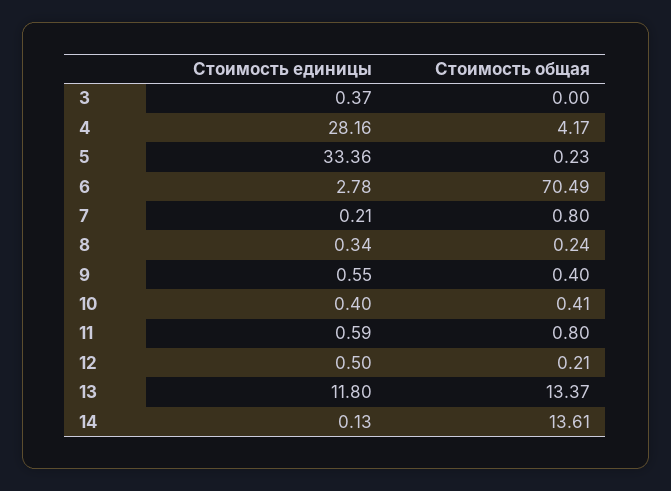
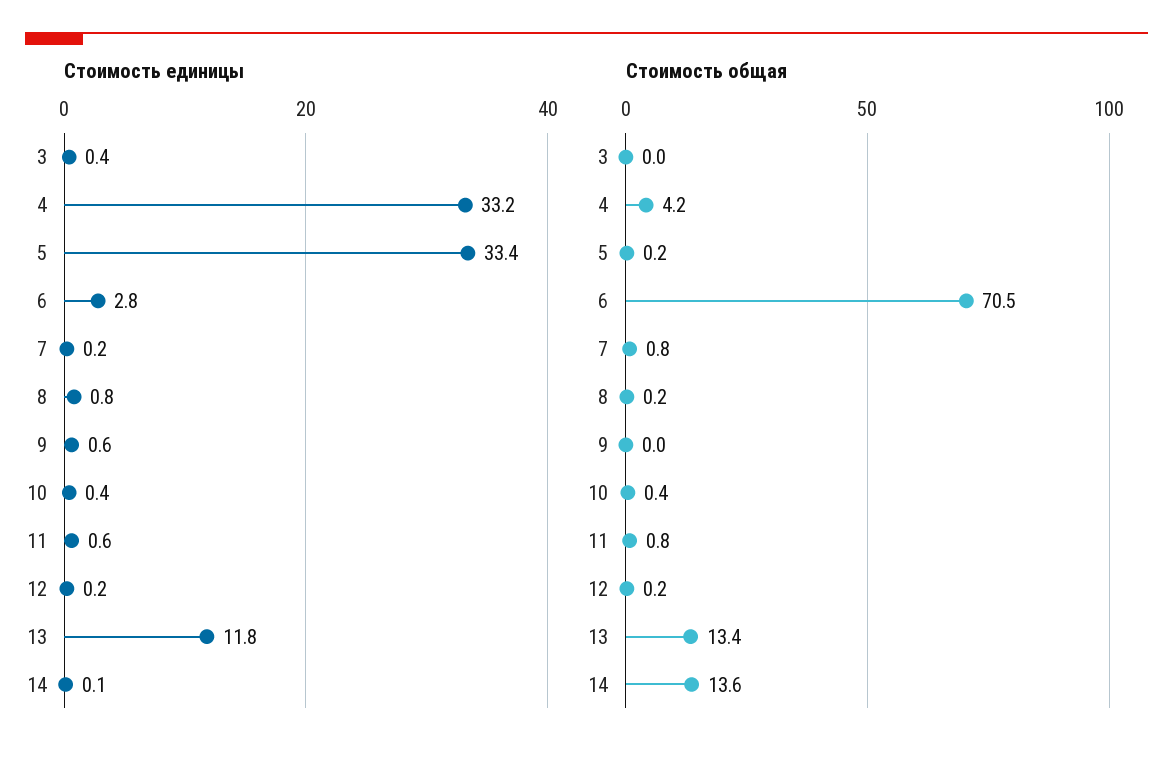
  {
    "Стоимость единицы": {
      "3": 0.37,
-     "4": 28.16,
+     "4": 33.2,
      "5": 33.36,
      "6": 2.78,
      "7": 0.21,
-     "8": 0.34,
+     "8": 0.8,
      "9": 0.55,
      "10": 0.4,
      "11": 0.59,
-     "12": 0.5,
+     "12": 0.2,
      "13": 11.8,
      "14": 0.13
    },
    "Стоимость общая": {
      "3": 0,
      "4": 4.17,
      "5": 0.23,
      "6": 70.49,
      "7": 0.8,
      "8": 0.24,
-     "9": 0.4,
+     "9": 0,
      "10": 0.41,
      "11": 0.8,
      "12": 0.21,
      "13": 13.37,
      "14": 13.61
    }
  }

